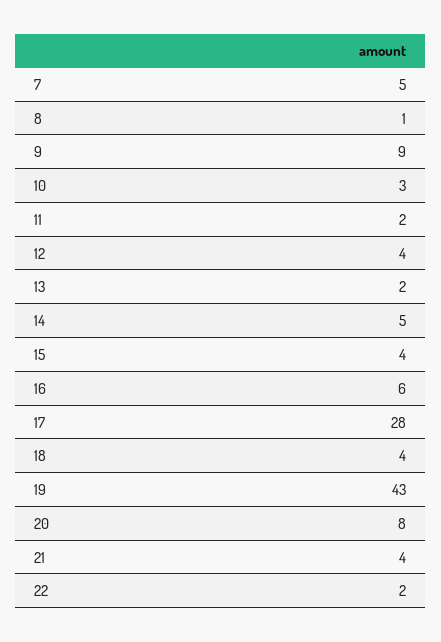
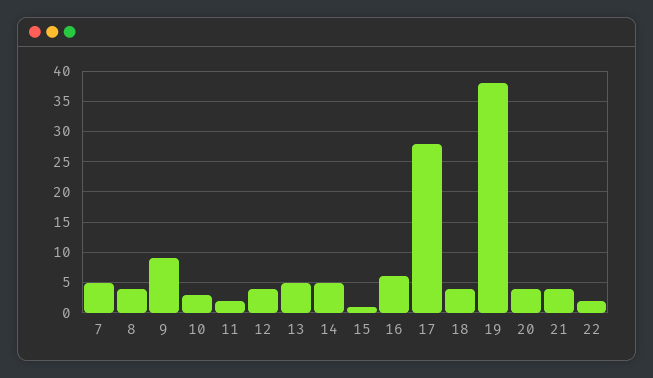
  {
    "7": 5,
-   "8": 1,
+   "8": 4,
    "9": 9,
    "10": 3,
    "11": 2,
    "12": 4,
-   "13": 2,
+   "13": 5,
    "14": 5,
-   "15": 4,
+   "15": 1,
    "16": 6,
    "17": 28,
    "18": 4,
-   "19": 43,
+   "19": 38,
-   "20": 8,
+   "20": 4,
    "21": 4,
    "22": 2
  }

